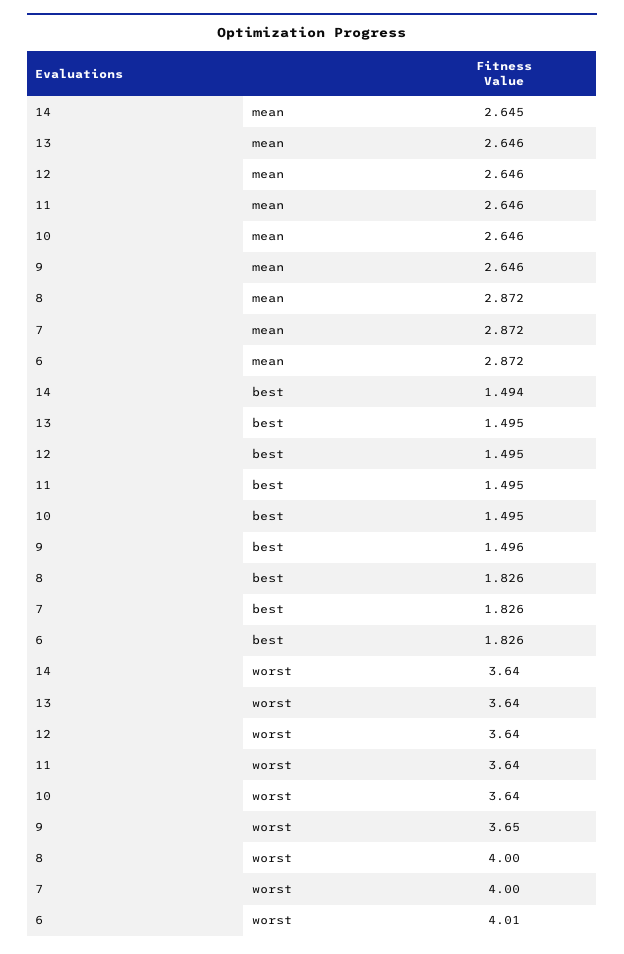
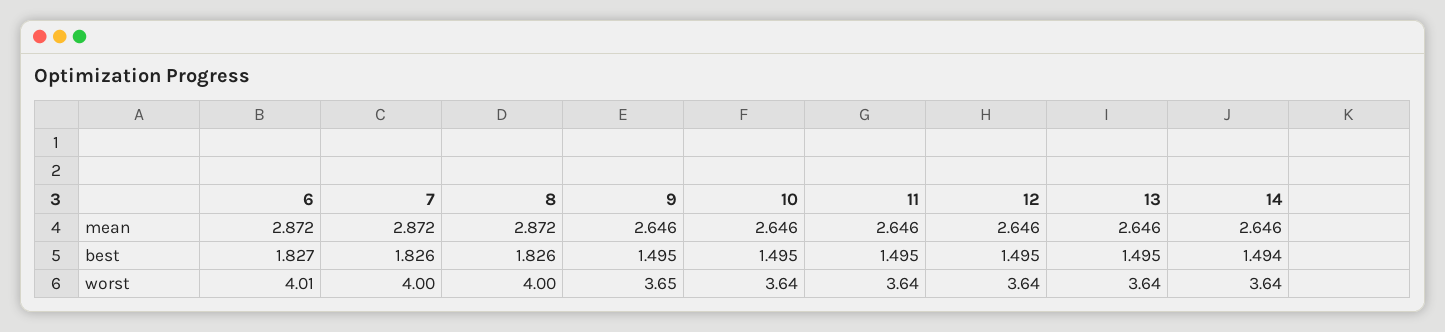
  {
    "14": {
-     "mean": 2.645,
+     "mean": 2.646,
      "best": 1.494,
      "worst": 3.64
    },
    "13": {
      "mean": 2.646,
      "best": 1.495,
      "worst": 3.64
    },
    "12": {
      "mean": 2.646,
      "best": 1.495,
      "worst": 3.64
    },
    "11": {
      "mean": 2.646,
      "best": 1.495,
      "worst": 3.64
    },
    "10": {
      "mean": 2.646,
      "best": 1.495,
      "worst": 3.64
    },
    "9": {
      "mean": 2.646,
-     "best": 1.496,
+     "best": 1.495,
      "worst": 3.65
    },
    "8": {
      "mean": 2.872,
      "best": 1.826,
      "worst": 4
    },
    "7": {
      "mean": 2.872,
      "best": 1.826,
      "worst": 4
    },
    "6": {
      "mean": 2.872,
-     "best": 1.826,
+     "best": 1.827,
      "worst": 4.01
    }
  }

